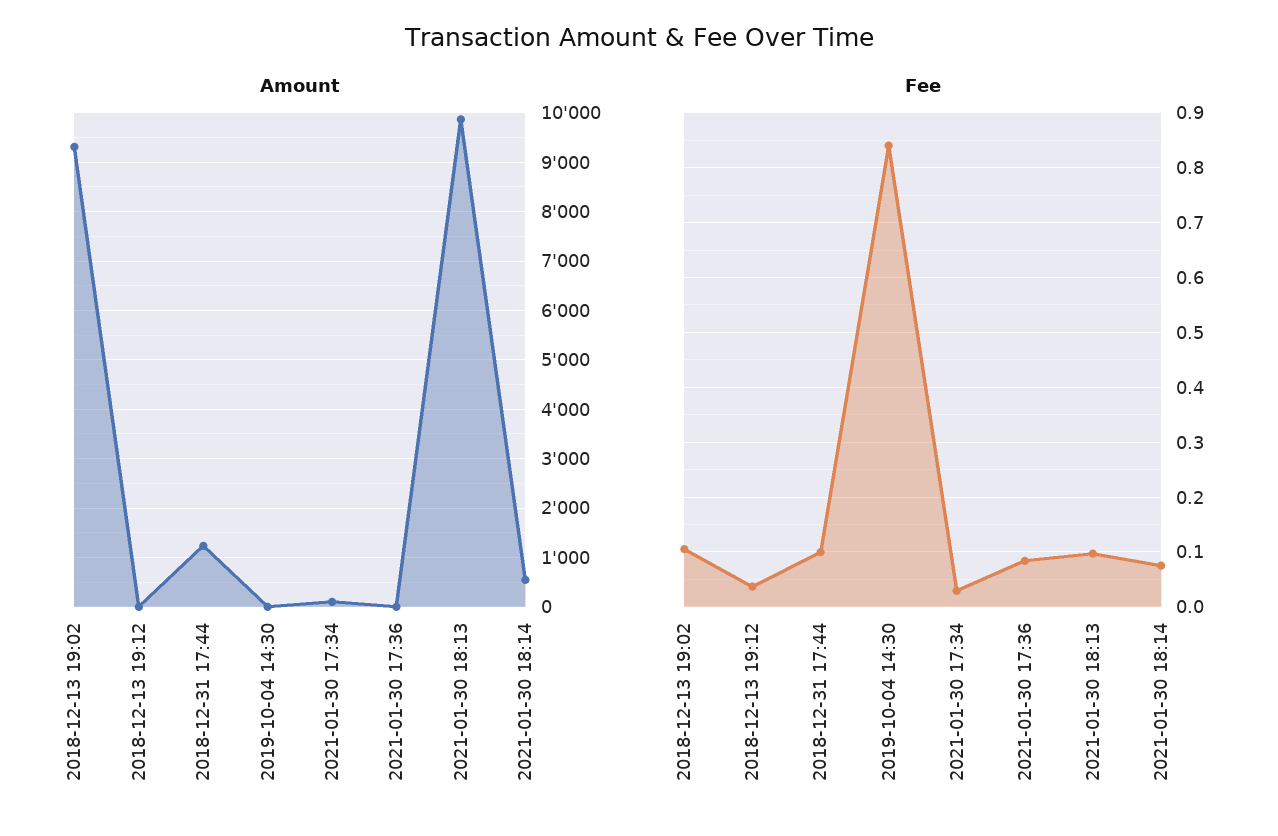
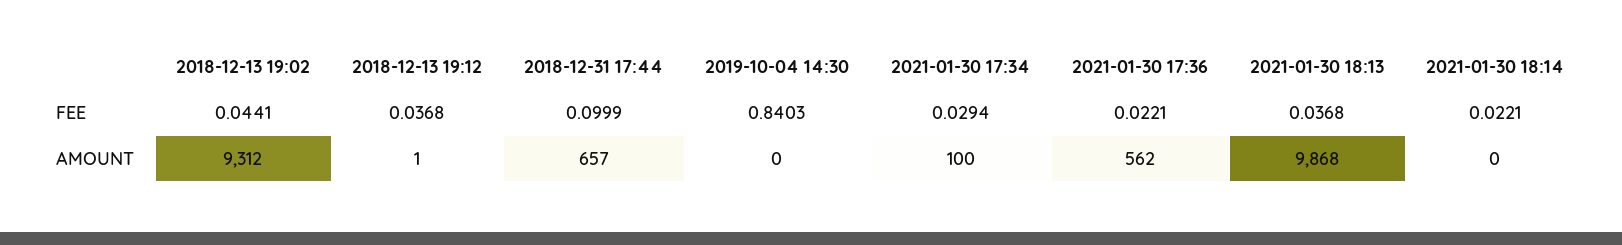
  {
    "Amount": {
      "2018-12-13 19:02": 9312,
      "2018-12-13 19:12": 1,
-     "2018-12-31 17:44": 1200,
+     "2018-12-31 17:44": 657,
      "2019-10-04 14:30": 0,
      "2021-01-30 17:34": 100,
-     "2021-01-30 17:36": 0,
+     "2021-01-30 17:36": 562,
      "2021-01-30 18:13": 9868,
-     "2021-01-30 18:14": 600
+     "2021-01-30 18:14": 0
    },
    "Fee": {
-     "2018-12-13 19:02": 0.1,
+     "2018-12-13 19:02": 0.0441,
      "2018-12-13 19:12": 0.0368,
      "2018-12-31 17:44": 0.0999,
      "2019-10-04 14:30": 0.8403,
      "2021-01-30 17:34": 0.0294,
-     "2021-01-30 17:36": 0.08,
+     "2021-01-30 17:36": 0.0221,
-     "2021-01-30 18:13": 0.1,
+     "2021-01-30 18:13": 0.0368,
-     "2021-01-30 18:14": 0.08
+     "2021-01-30 18:14": 0.0221
    }
  }

